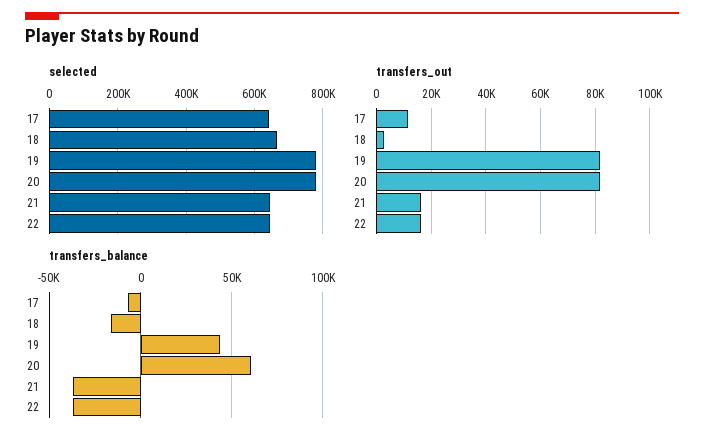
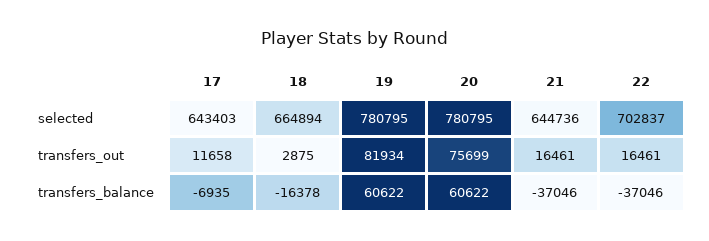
  {
    "selected": {
      "17": 643403,
      "18": 664894,
      "19": 780795,
      "20": 780795,
      "21": 644736,
-     "22": 640000
+     "22": 702837
    },
    "transfers_out": {
      "17": 11658,
      "18": 2875,
      "19": 81934,
-     "20": 82500,
+     "20": 75699,
      "21": 16461,
      "22": 16461
    },
    "transfers_balance": {
      "17": -6935,
      "18": -16378,
-     "19": 45000,
+     "19": 60622,
      "20": 60622,
      "21": -37046,
      "22": -37046
    }
  }

